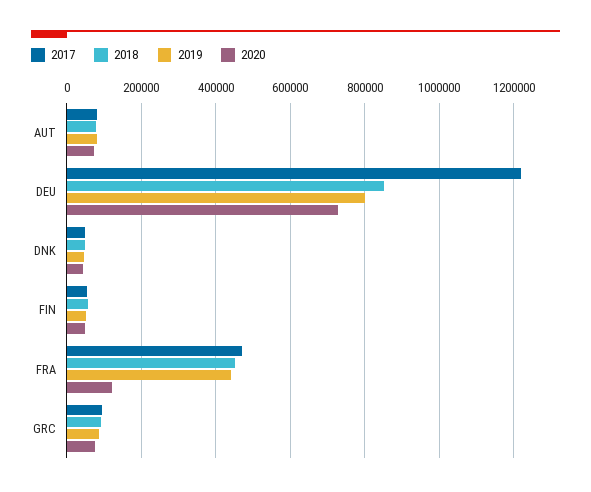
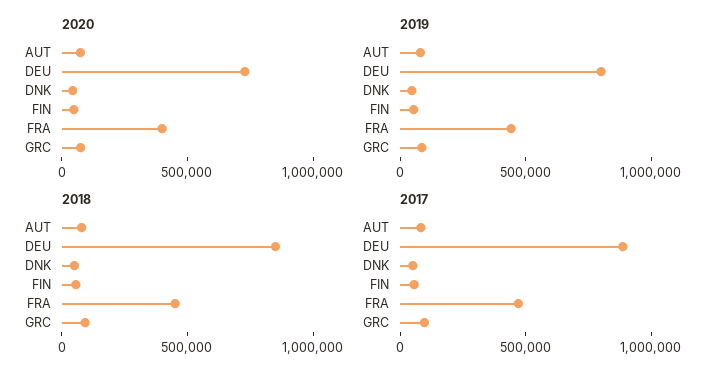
  {
    "2017": {
      "AUT": 80000,
-     "DEU": 1220000,
+     "DEU": 900000,
      "DNK": 60000,
      "FIN": 60000,
      "FRA": 460000,
      "GRC": 100000
    },
    "2018": {
      "AUT": 80000,
      "DEU": 860000,
      "DNK": 40000,
      "FIN": 60000,
      "FRA": 460000,
      "GRC": 100000
    },
    "2019": {
      "AUT": 80000,
      "DEU": 800000,
      "DNK": 40000,
      "FIN": 60000,
      "FRA": 440000,
      "GRC": 80000
    },
    "2020": {
      "AUT": 80000,
      "DEU": 720000,
      "DNK": 40000,
      "FIN": 40000,
-     "FRA": 120000,
+     "FRA": 400000,
      "GRC": 80000
    }
  }

